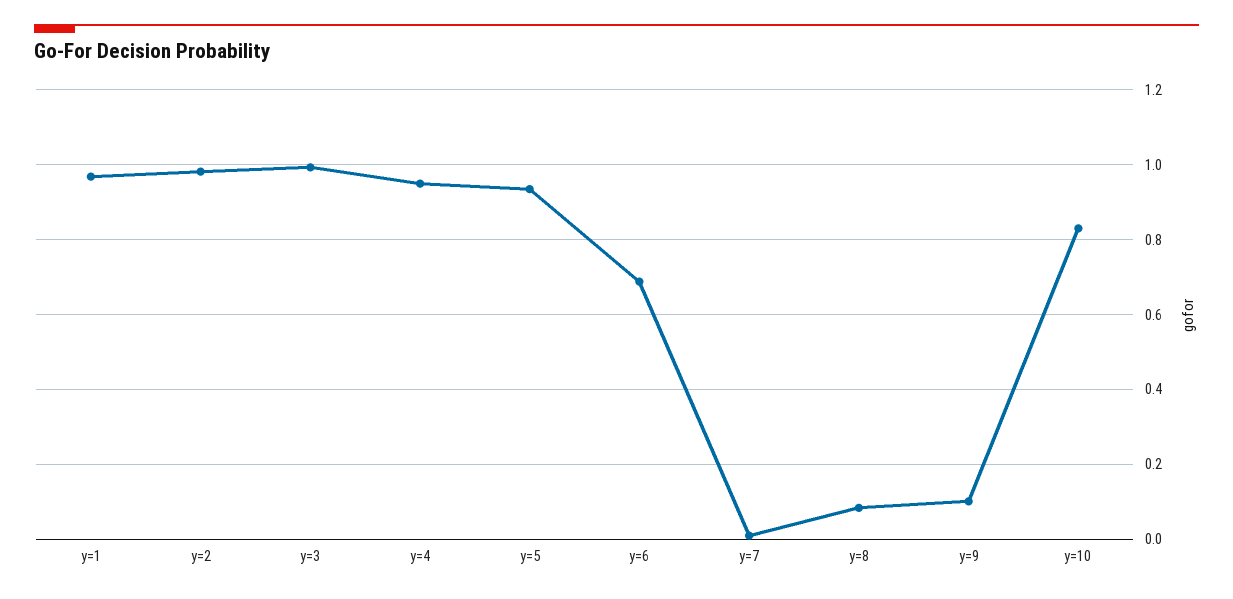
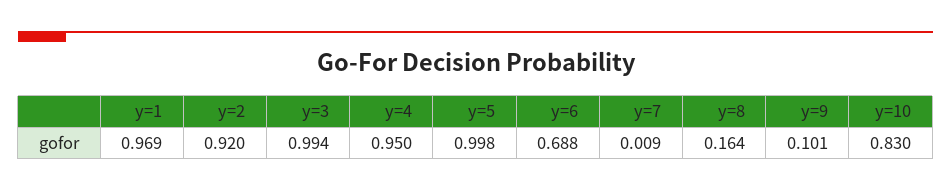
  {
    "y=1": 0.969,
-   "y=2": 0.98,
+   "y=2": 0.92,
    "y=3": 0.994,
    "y=4": 0.95,
-   "y=5": 0.94,
+   "y=5": 0.998,
    "y=6": 0.688,
    "y=7": 0.009,
-   "y=8": 0.08,
+   "y=8": 0.164,
    "y=9": 0.101,
    "y=10": 0.83
  }

